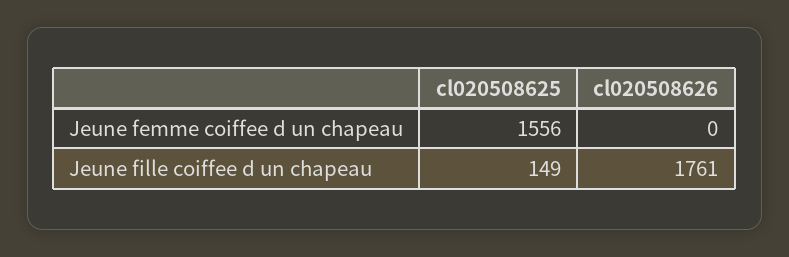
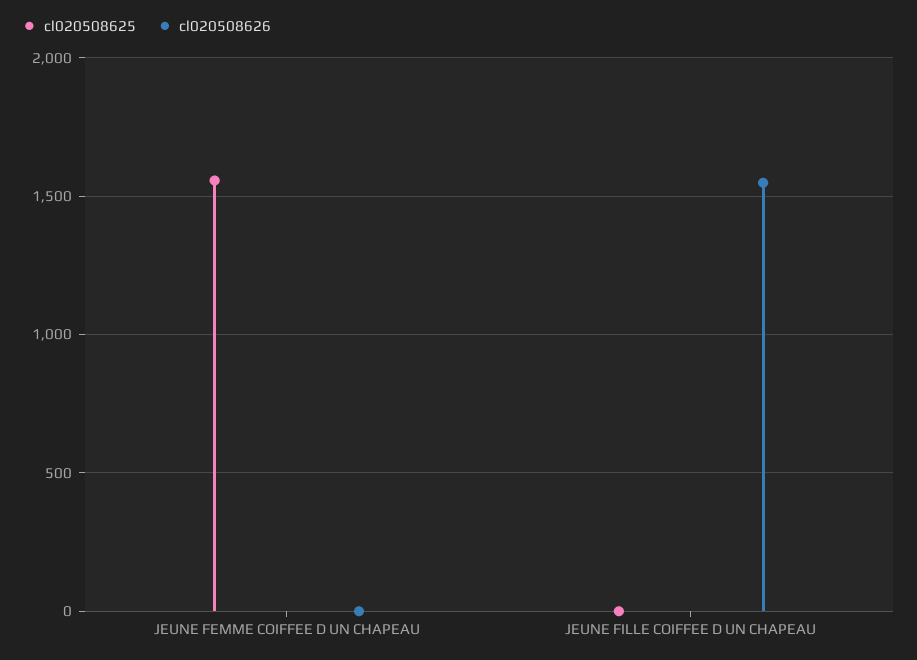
  {
    "cl020508625": {
      "Jeune femme coiffee d un chapeau": 1556,
-     "Jeune fille coiffee d un chapeau": 149
+     "Jeune fille coiffee d un chapeau": 0
    },
    "cl020508626": {
      "Jeune femme coiffee d un chapeau": 0,
-     "Jeune fille coiffee d un chapeau": 1761
+     "Jeune fille coiffee d un chapeau": 1550
    }
  }

